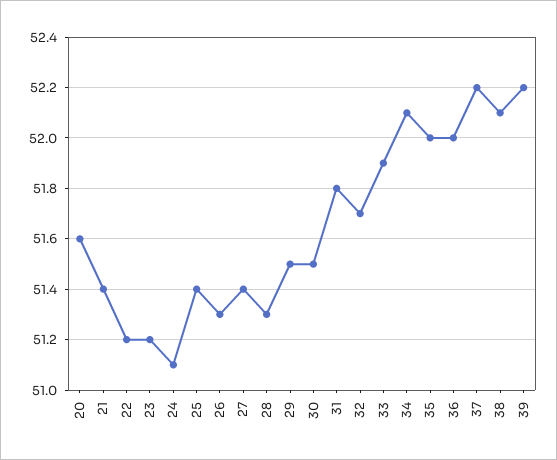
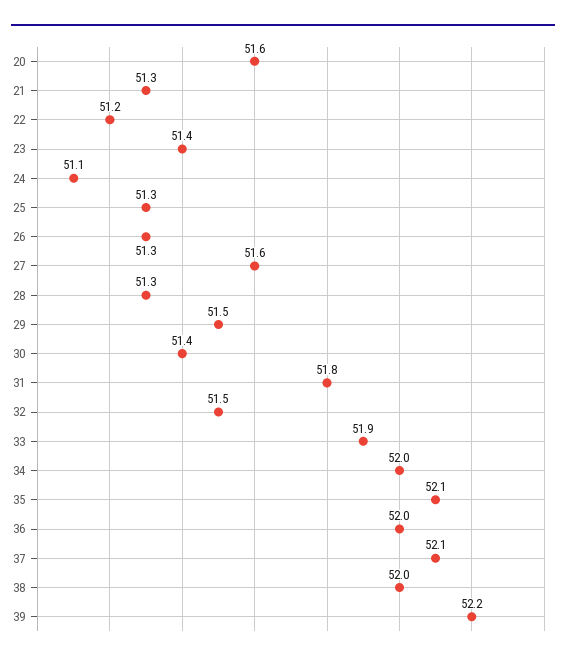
  {
    "20": 51.6,
-   "21": 51.4,
+   "21": 51.3,
    "22": 51.2,
-   "23": 51.2,
+   "23": 51.4,
    "24": 51.1,
-   "25": 51.4,
+   "25": 51.3,
    "26": 51.3,
-   "27": 51.4,
+   "27": 51.6,
    "28": 51.3,
    "29": 51.5,
-   "30": 51.5,
+   "30": 51.4,
    "31": 51.8,
-   "32": 51.7,
+   "32": 51.5,
    "33": 51.9,
-   "34": 52.1,
+   "34": 52,
-   "35": 52,
+   "35": 52.1,
    "36": 52,
-   "37": 52.2,
+   "37": 52.1,
-   "38": 52.1,
+   "38": 52,
    "39": 52.2
  }

